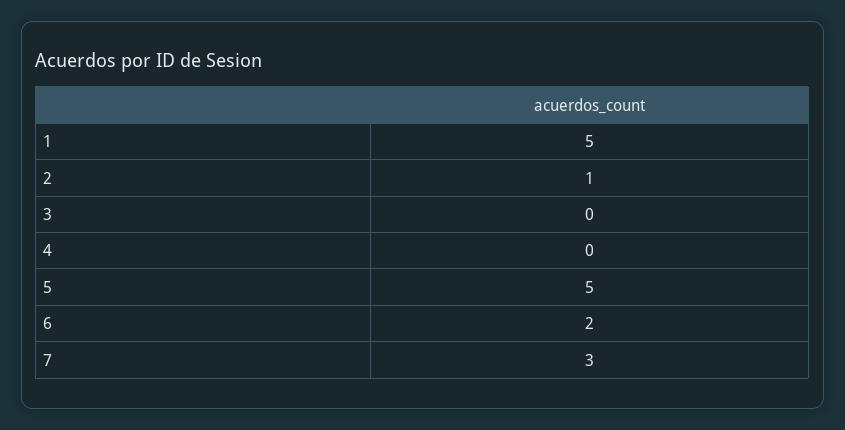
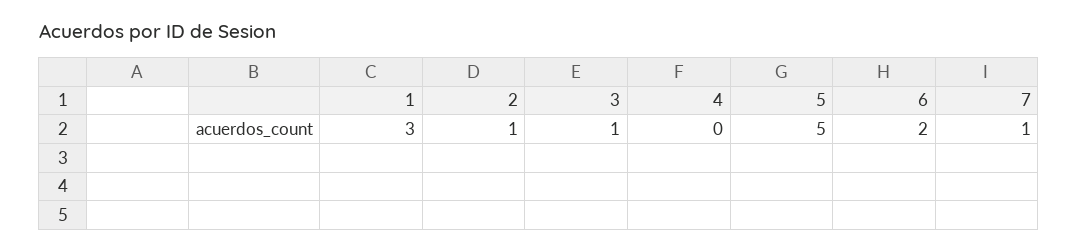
  {
-   "1": 5,
+   "1": 3,
    "2": 1,
-   "3": 0,
+   "3": 1,
    "4": 0,
    "5": 5,
    "6": 2,
-   "7": 3
+   "7": 1
  }

